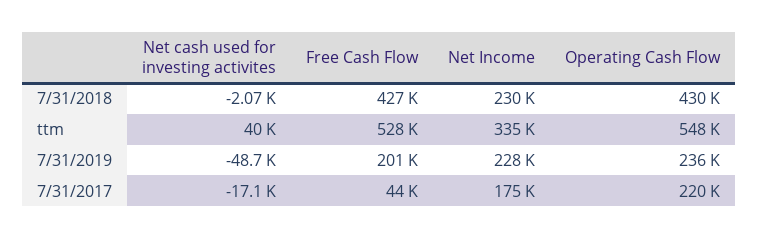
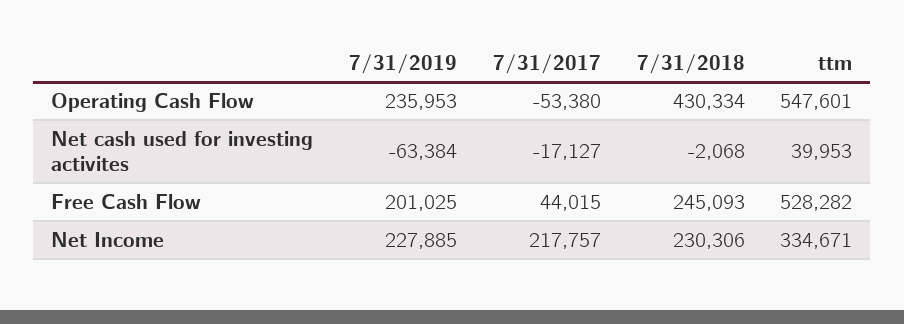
  {
    "Net cash used for investing activites": {
      "7/31/2018": -2068,
      "ttm": 39953,
-     "7/31/2019": -48700,
+     "7/31/2019": -63384,
      "7/31/2017": -17127
    },
    "Free Cash Flow": {
-     "7/31/2018": 427000,
+     "7/31/2018": 245093,
      "ttm": 528282,
      "7/31/2019": 201025,
      "7/31/2017": 44015
    },
    "Net Income": {
      "7/31/2018": 230306,
      "ttm": 334671,
      "7/31/2019": 227885,
-     "7/31/2017": 175000
+     "7/31/2017": 217757
    },
    "Operating Cash Flow": {
      "7/31/2018": 430334,
      "ttm": 547601,
      "7/31/2019": 235953,
-     "7/31/2017": 220000
+     "7/31/2017": -53380
    }
  }

